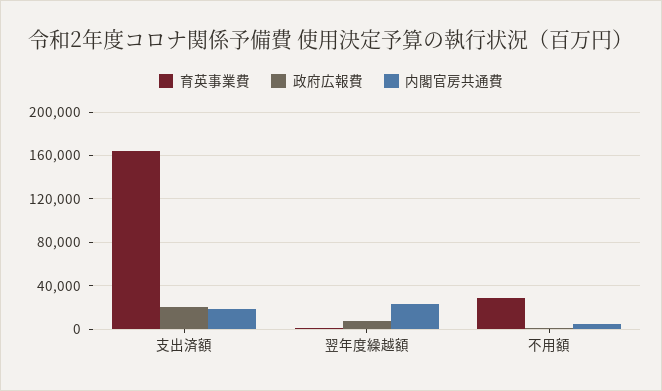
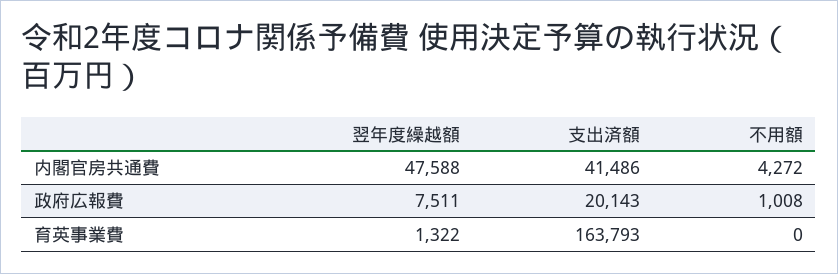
  {
    "育英事業費": {
      "支出済額": 163793,
      "翌年度繰越額": 1322,
-     "不用額": 30000
+     "不用額": 0
    },
    "政府広報費": {
      "支出済額": 20143,
      "翌年度繰越額": 7511,
      "不用額": 1008
    },
    "内閣官房共通費": {
-     "支出済額": 20000,
+     "支出済額": 41486,
-     "翌年度繰越額": 20000,
+     "翌年度繰越額": 47588,
      "不用額": 4272
    }
  }

